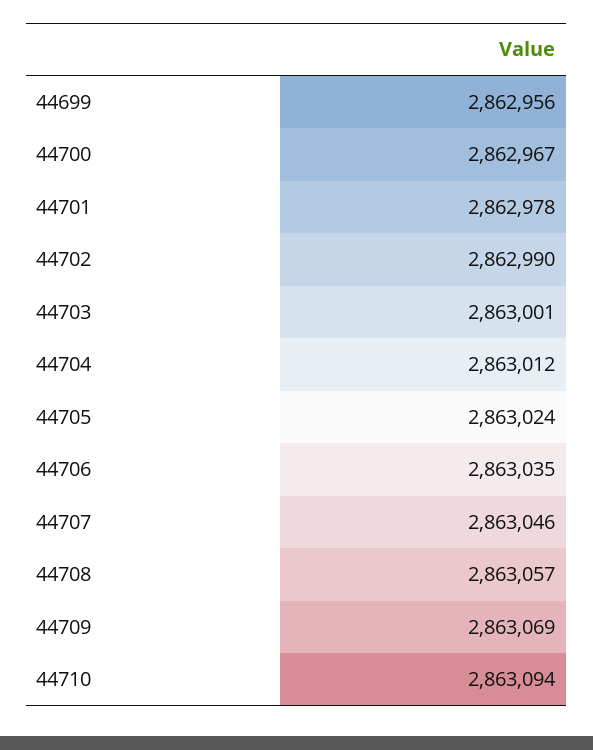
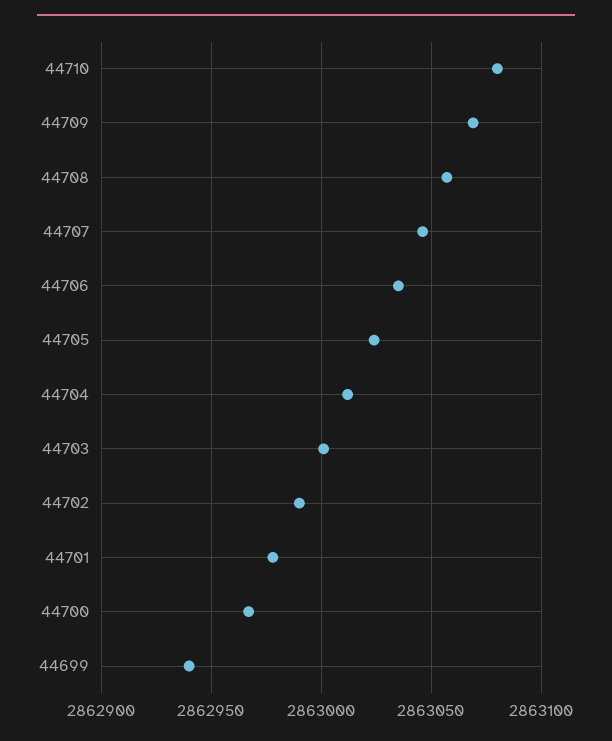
  {
-   "44699": 2862956,
+   "44699": 2862940,
    "44700": 2862967,
    "44701": 2862978,
    "44702": 2862990,
    "44703": 2863001,
    "44704": 2863012,
    "44705": 2863024,
    "44706": 2863035,
    "44707": 2863046,
    "44708": 2863057,
    "44709": 2863069,
-   "44710": 2863094
+   "44710": 2863080
  }

